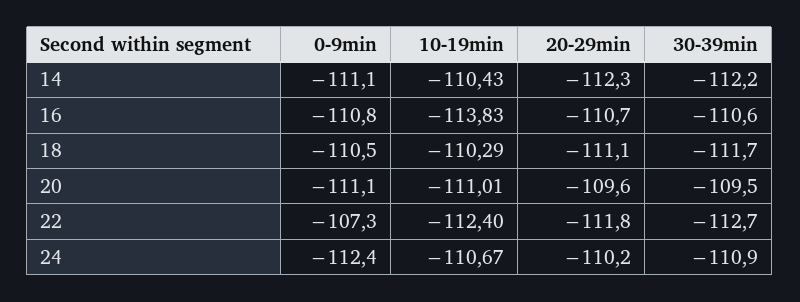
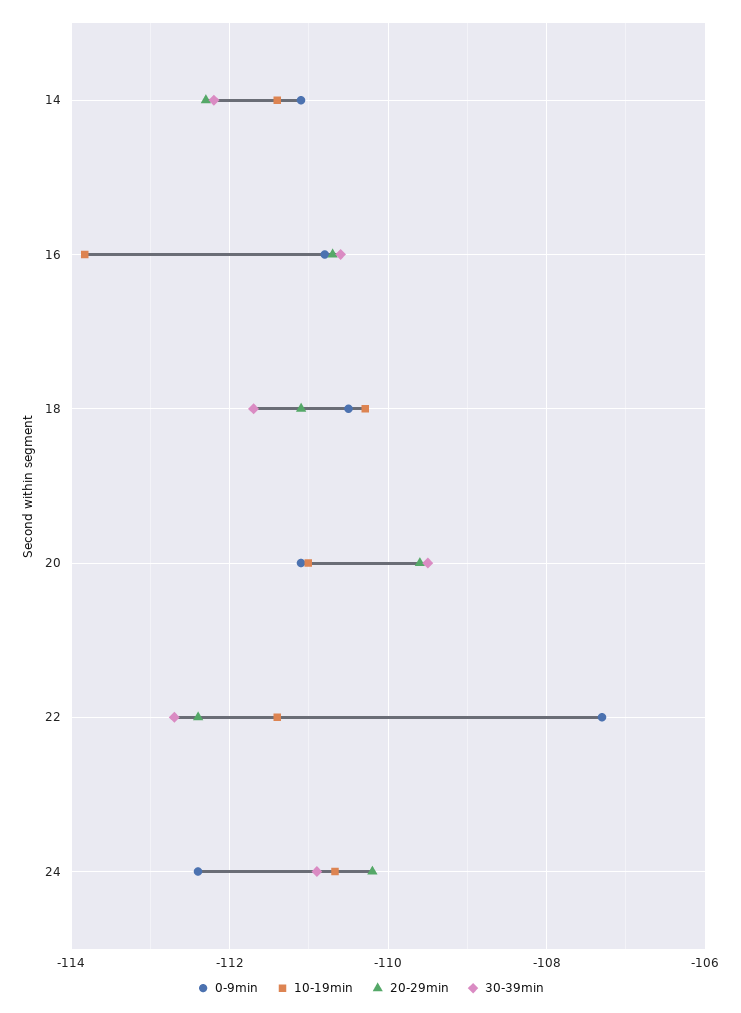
  {
    "0-9min": {
      "14": -111.1,
      "16": -110.8,
      "18": -110.5,
      "20": -111.1,
      "22": -107.3,
      "24": -112.4
    },
    "10-19min": {
-     "14": -110.43,
+     "14": -111.4,
      "16": -113.83,
      "18": -110.29,
      "20": -111.01,
-     "22": -112.4,
+     "22": -111.4,
      "24": -110.67
    },
    "20-29min": {
      "14": -112.3,
      "16": -110.7,
      "18": -111.1,
      "20": -109.6,
-     "22": -111.8,
+     "22": -112.4,
      "24": -110.2
    },
    "30-39min": {
      "14": -112.2,
      "16": -110.6,
      "18": -111.7,
      "20": -109.5,
      "22": -112.7,
      "24": -110.9
    }
  }

